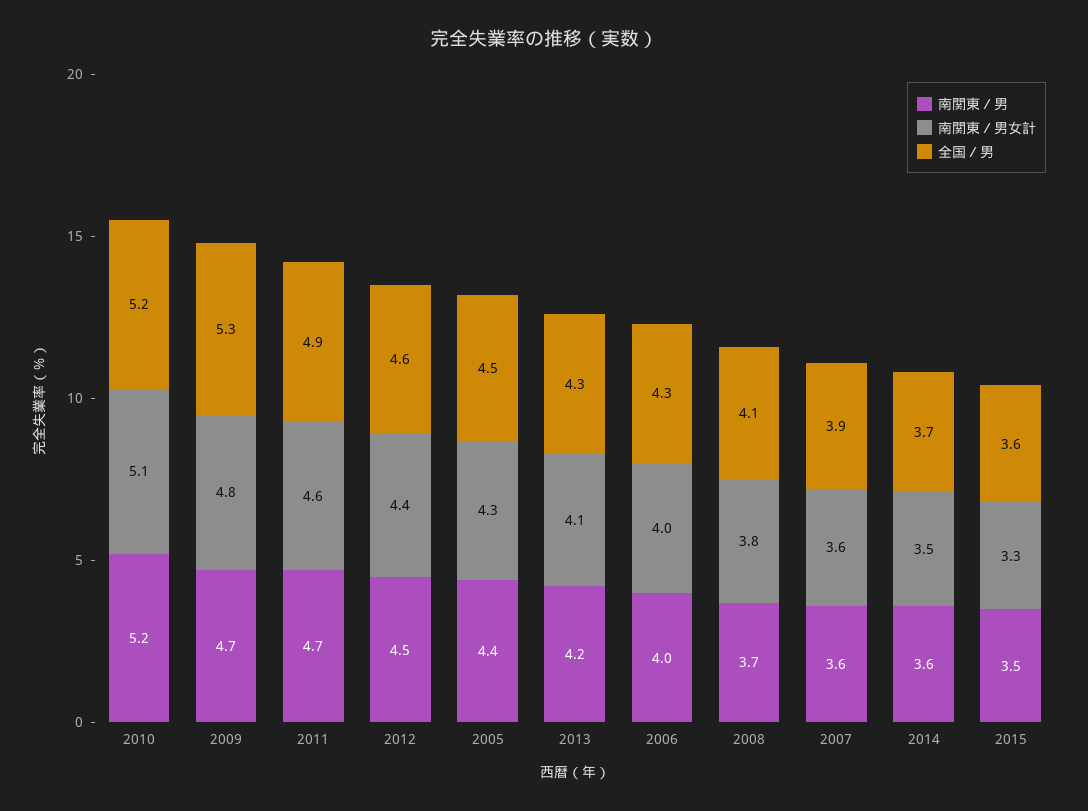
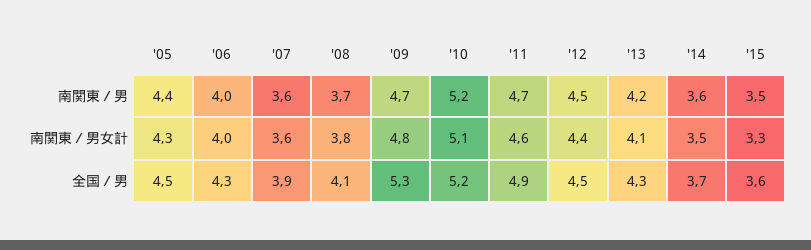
  {
    "南関東／男": {
      "2010": 5.2,
      "2009": 4.7,
      "2011": 4.7,
      "2012": 4.5,
      "2005": 4.4,
      "2013": 4.2,
      "2006": 4,
      "2008": 3.7,
      "2007": 3.6,
      "2014": 3.6,
      "2015": 3.5
    },
    "南関東／男女計": {
      "2010": 5.1,
      "2009": 4.8,
      "2011": 4.6,
      "2012": 4.4,
      "2005": 4.3,
      "2013": 4.1,
      "2006": 4,
      "2008": 3.8,
      "2007": 3.6,
      "2014": 3.5,
      "2015": 3.3
    },
    "全国／男": {
      "2010": 5.2,
      "2009": 5.3,
      "2011": 4.9,
-     "2012": 4.6,
+     "2012": 4.5,
      "2005": 4.5,
      "2013": 4.3,
      "2006": 4.3,
      "2008": 4.1,
      "2007": 3.9,
      "2014": 3.7,
      "2015": 3.6
    }
  }

